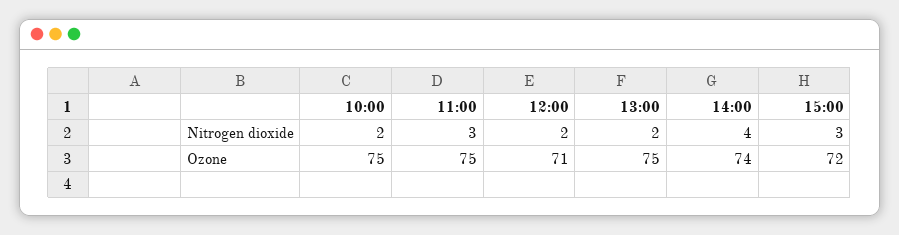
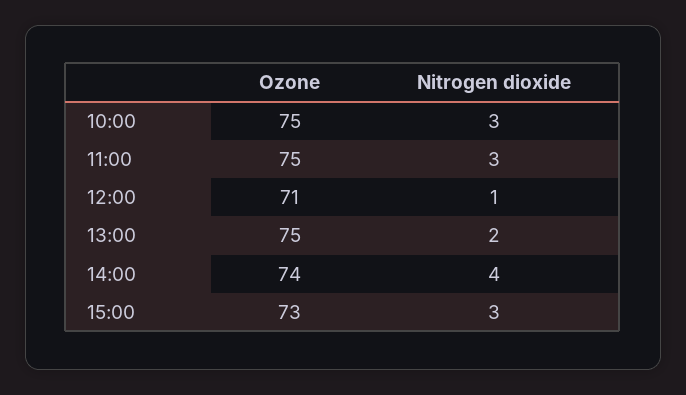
  {
    "10:00": {
-     "Nitrogen dioxide": 2,
+     "Nitrogen dioxide": 3,
      "Ozone": 75
    },
    "11:00": {
      "Nitrogen dioxide": 3,
      "Ozone": 75
    },
    "12:00": {
-     "Nitrogen dioxide": 2,
+     "Nitrogen dioxide": 1,
      "Ozone": 71
    },
    "13:00": {
      "Nitrogen dioxide": 2,
      "Ozone": 75
    },
    "14:00": {
      "Nitrogen dioxide": 4,
      "Ozone": 74
    },
    "15:00": {
      "Nitrogen dioxide": 3,
-     "Ozone": 72
+     "Ozone": 73
    }
  }

